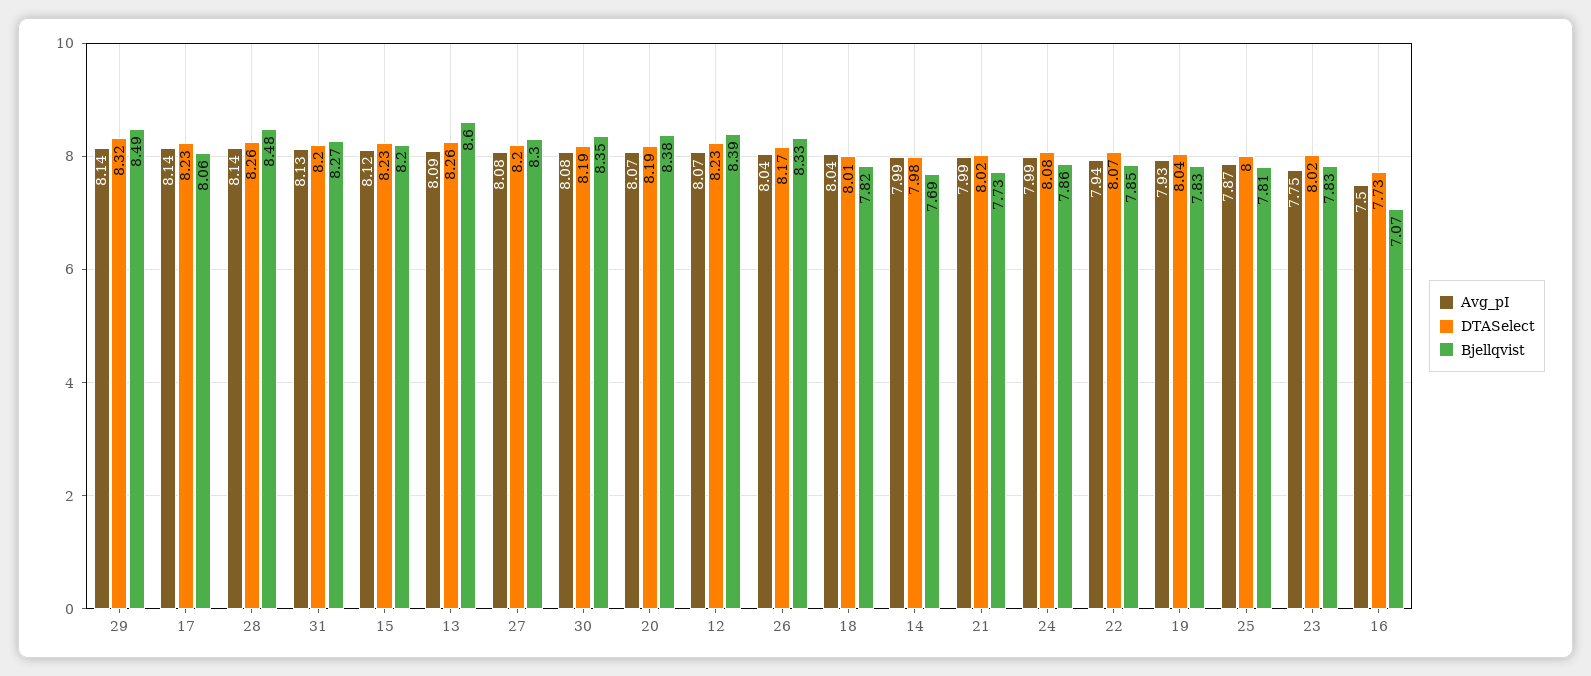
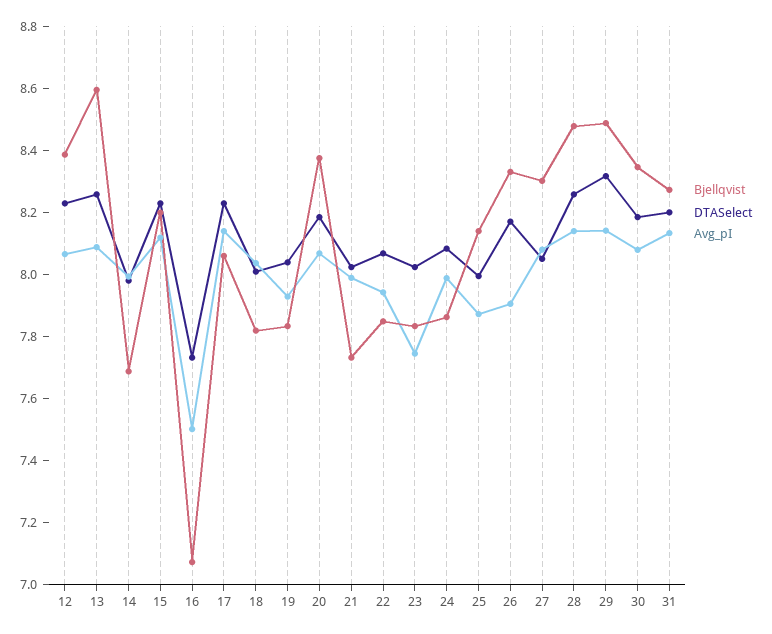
  {
    "Avg_pI": {
      "29": 8.14,
      "17": 8.14,
      "28": 8.14,
      "31": 8.13,
      "15": 8.12,
      "13": 8.09,
      "27": 8.08,
      "30": 8.08,
      "20": 8.07,
      "12": 8.07,
-     "26": 8.04,
+     "26": 7.9,
      "18": 8.04,
      "14": 7.99,
      "21": 7.99,
      "24": 7.99,
      "22": 7.94,
      "19": 7.93,
      "25": 7.87,
      "23": 7.75,
      "16": 7.5
    },
    "DTASelect": {
      "29": 8.32,
      "17": 8.23,
      "28": 8.26,
      "31": 8.2,
      "15": 8.23,
      "13": 8.26,
-     "27": 8.2,
+     "27": 8.05,
      "30": 8.19,
      "20": 8.19,
      "12": 8.23,
      "26": 8.17,
      "18": 8.01,
      "14": 7.98,
      "21": 8.02,
      "24": 8.08,
      "22": 8.07,
      "19": 8.04,
      "25": 8,
      "23": 8.02,
      "16": 7.73
    },
    "Bjellqvist": {
      "29": 8.49,
      "17": 8.06,
      "28": 8.48,
      "31": 8.27,
      "15": 8.2,
      "13": 8.6,
      "27": 8.3,
      "30": 8.35,
      "20": 8.38,
      "12": 8.39,
      "26": 8.33,
      "18": 7.82,
      "14": 7.69,
      "21": 7.73,
      "24": 7.86,
      "22": 7.85,
      "19": 7.83,
-     "25": 7.81,
+     "25": 8.15,
      "23": 7.83,
      "16": 7.07
    }
  }

